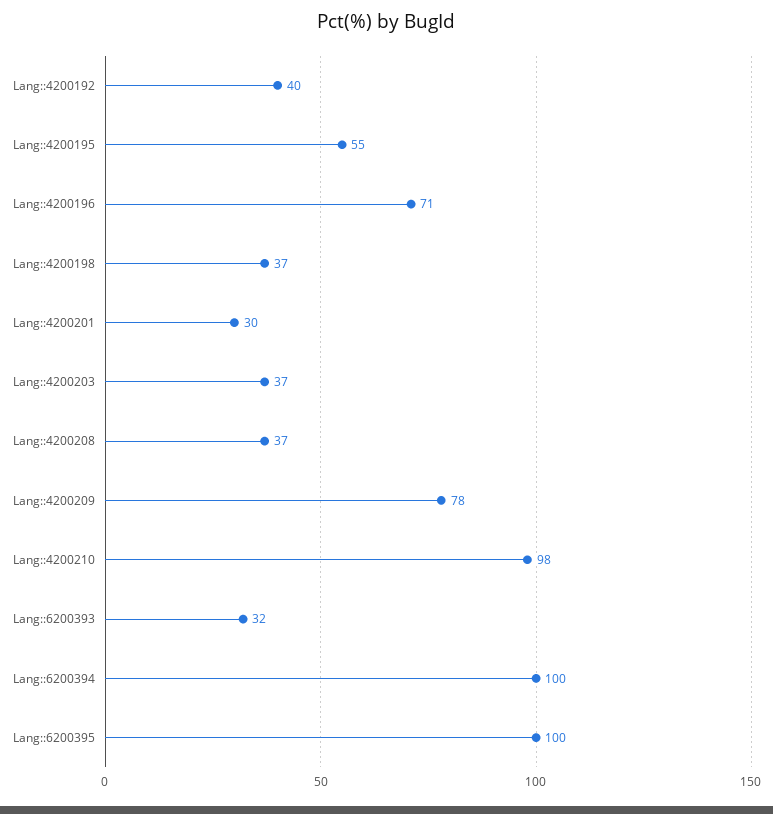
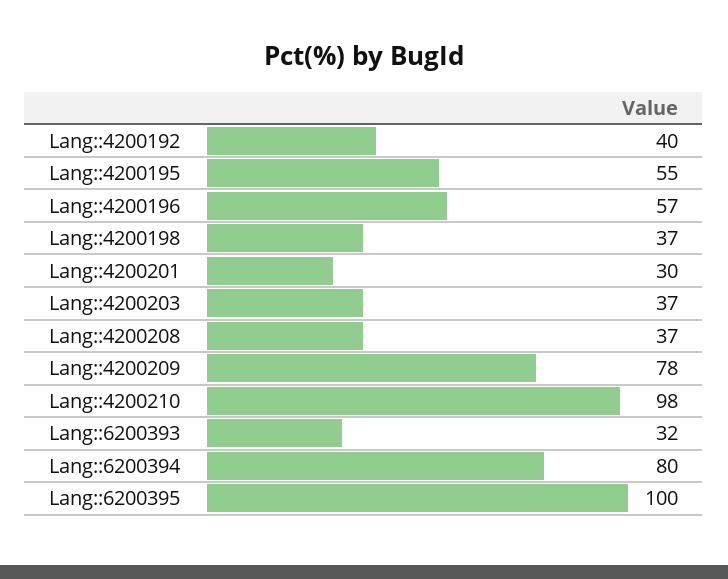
  {
    "Lang::4200192": 40,
    "Lang::4200195": 55,
-   "Lang::4200196": 71,
+   "Lang::4200196": 57,
    "Lang::4200198": 37,
    "Lang::4200201": 30,
    "Lang::4200203": 37,
    "Lang::4200208": 37,
    "Lang::4200209": 78,
    "Lang::4200210": 98,
    "Lang::6200393": 32,
-   "Lang::6200394": 100,
+   "Lang::6200394": 80,
    "Lang::6200395": 100
  }

